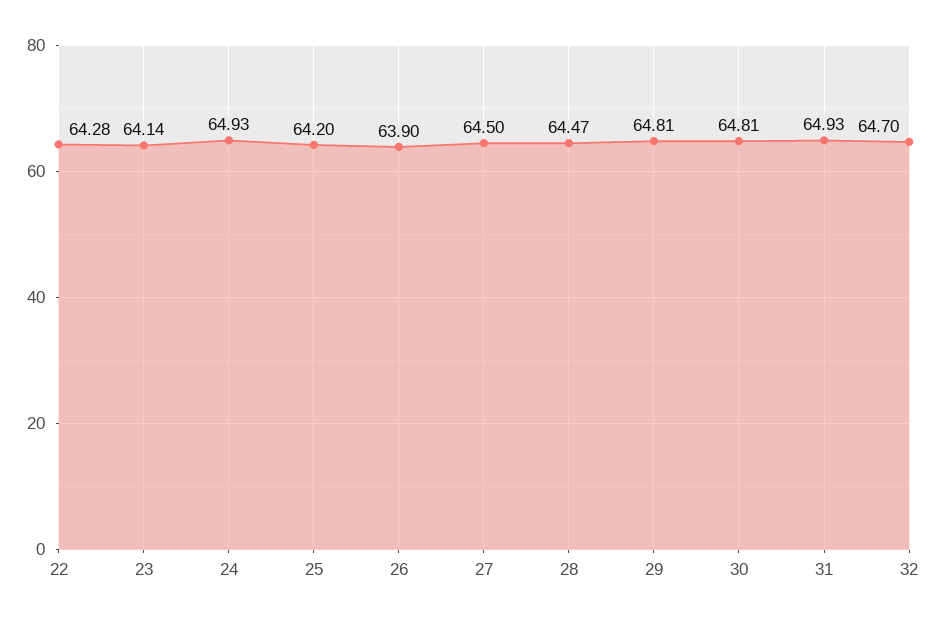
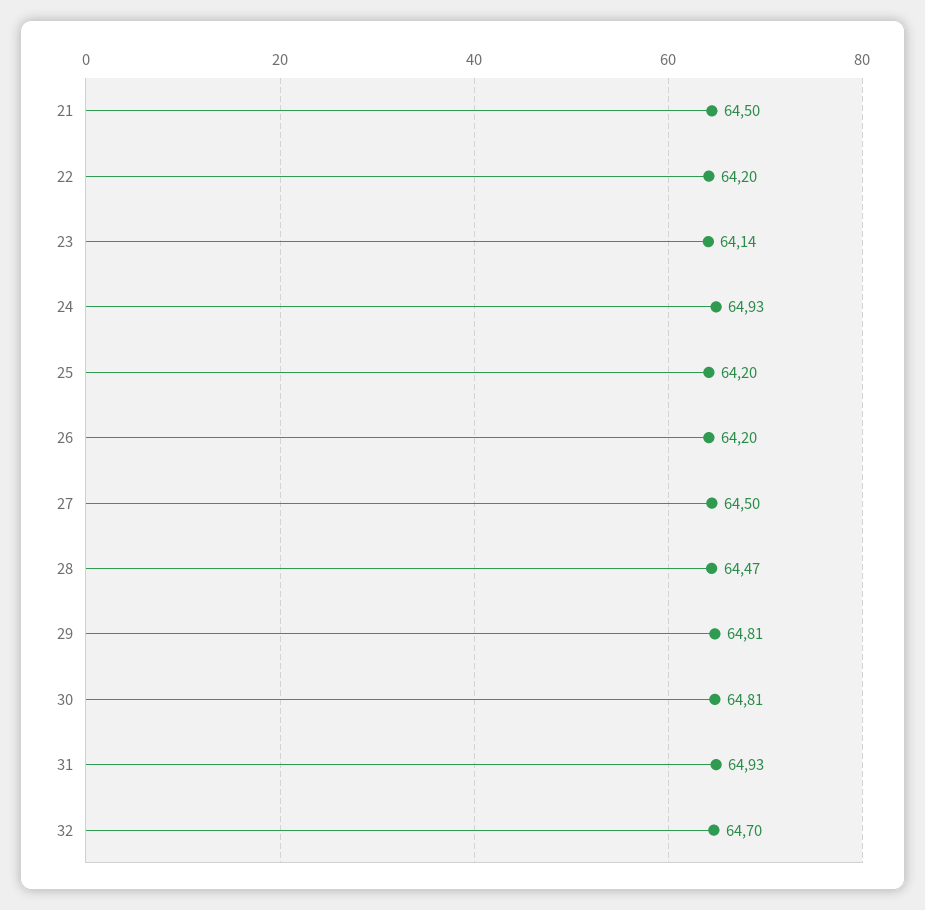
  {
-   "22": 64.28,
+   "22": 64.2,
    "23": 64.14,
    "24": 64.93,
    "25": 64.2,
-   "26": 63.9,
+   "26": 64.2,
    "27": 64.5,
    "28": 64.47,
    "29": 64.81,
    "30": 64.81,
    "31": 64.93,
-   "32": 64.7
+   "32": 64.7,
+   "21": 64.5
  }

